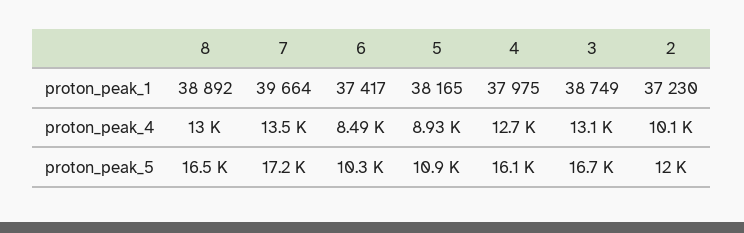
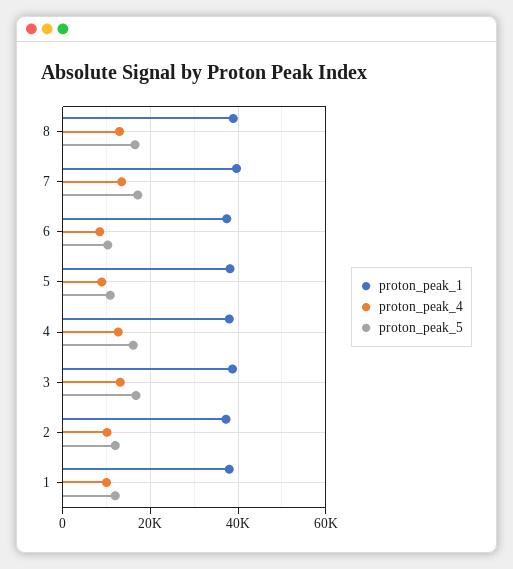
  {
    "proton_peak_1": {
      "8": 38892,
      "7": 39664,
      "6": 37417,
      "5": 38165,
      "4": 37975,
      "3": 38749,
-     "2": 37230
+     "2": 37230,
+     "1": 38000
    },
    "proton_peak_4": {
      "8": 13000,
      "7": 13500,
      "6": 8490,
      "5": 8930,
      "4": 12700,
      "3": 13100,
-     "2": 10100
+     "2": 10100,
+     "1": 10000
    },
    "proton_peak_5": {
      "8": 16500,
      "7": 17200,
      "6": 10300,
      "5": 10900,
      "4": 16100,
      "3": 16700,
-     "2": 12000
+     "2": 12000,
+     "1": 12000
    }
  }

